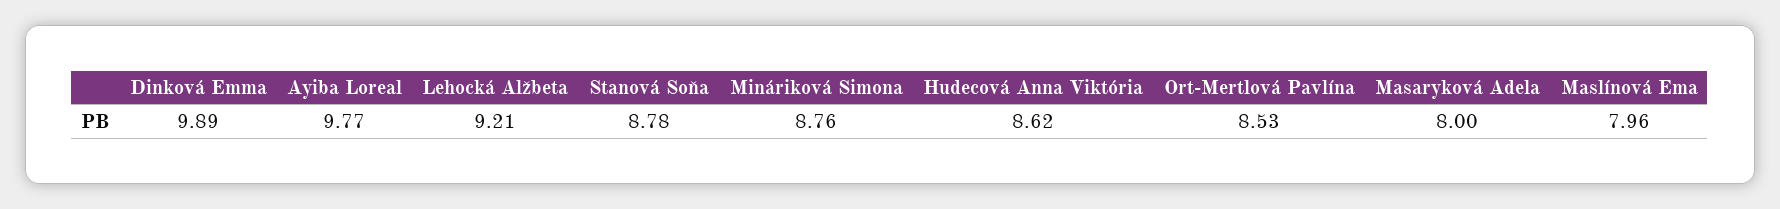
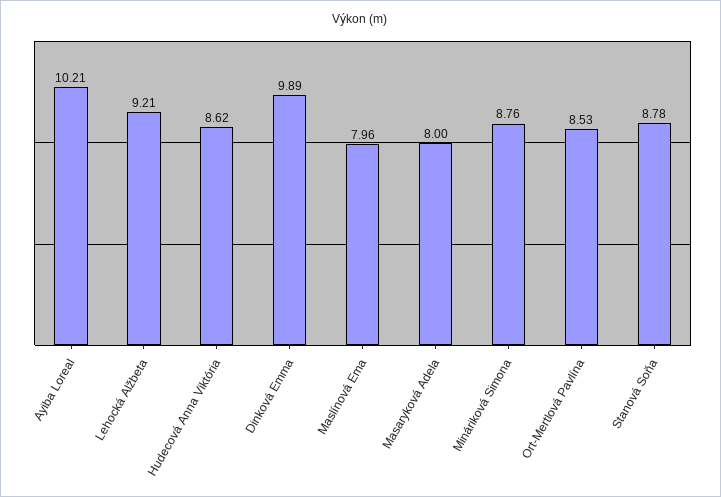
  {
    "Dinková Emma": 9.89,
-   "Ayiba Loreal": 9.77,
+   "Ayiba Loreal": 10.21,
    "Lehocká Alžbeta": 9.21,
    "Stanová Soňa": 8.78,
    "Mináriková Simona": 8.76,
    "Hudecová Anna Viktória": 8.62,
    "Ort-Mertlová Pavlína": 8.53,
    "Masaryková Adela": 8,
    "Maslínová Ema": 7.96
  }

